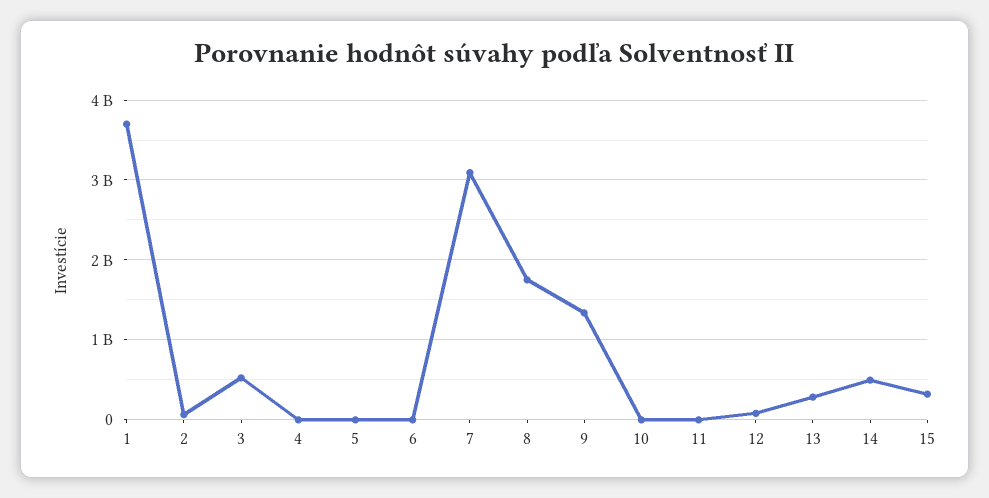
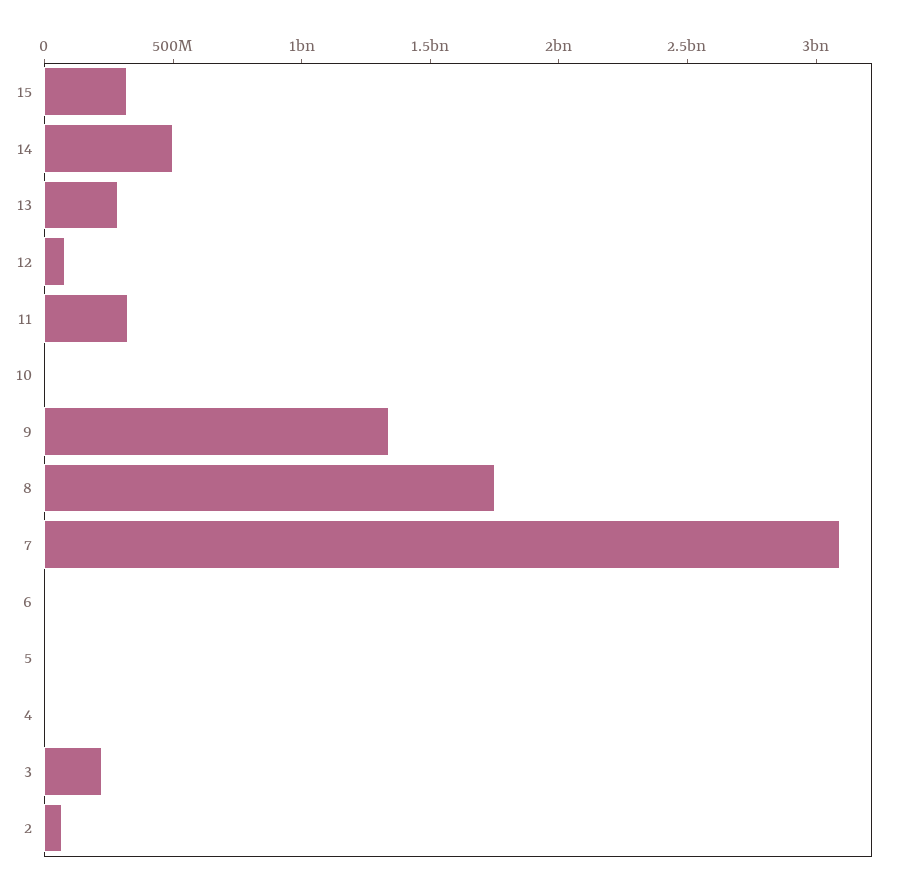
  {
-   "1": 3700000000,
    "2": 100000000,
-   "3": 500000000,
+   "3": 200000000,
    "4": 0,
    "5": 0,
    "6": 0,
    "7": 3100000000,
    "8": 1800000000,
    "9": 1300000000,
    "10": 0,
-   "11": 0,
+   "11": 300000000,
    "12": 100000000,
    "13": 300000000,
    "14": 500000000,
    "15": 300000000
  }

